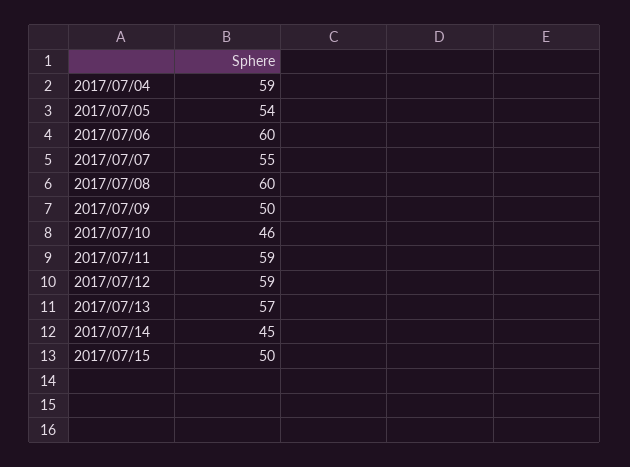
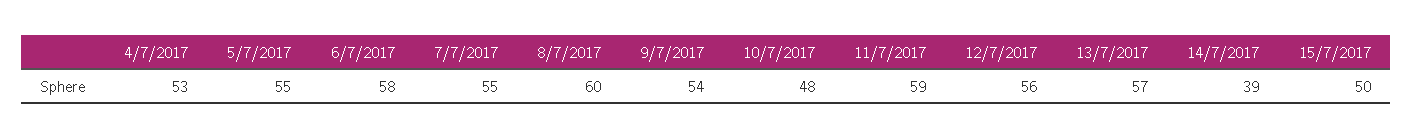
  {
-   "2017/07/04": 59,
+   "2017/07/04": 53,
-   "2017/07/05": 54,
+   "2017/07/05": 55,
-   "2017/07/06": 60,
+   "2017/07/06": 58,
    "2017/07/07": 55,
    "2017/07/08": 60,
-   "2017/07/09": 50,
+   "2017/07/09": 54,
-   "2017/07/10": 46,
+   "2017/07/10": 48,
    "2017/07/11": 59,
-   "2017/07/12": 59,
+   "2017/07/12": 56,
    "2017/07/13": 57,
-   "2017/07/14": 45,
+   "2017/07/14": 39,
    "2017/07/15": 50
  }

